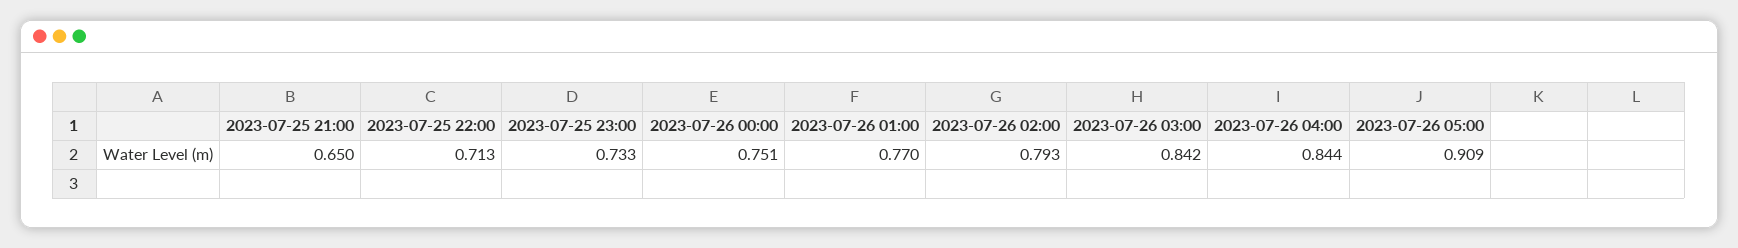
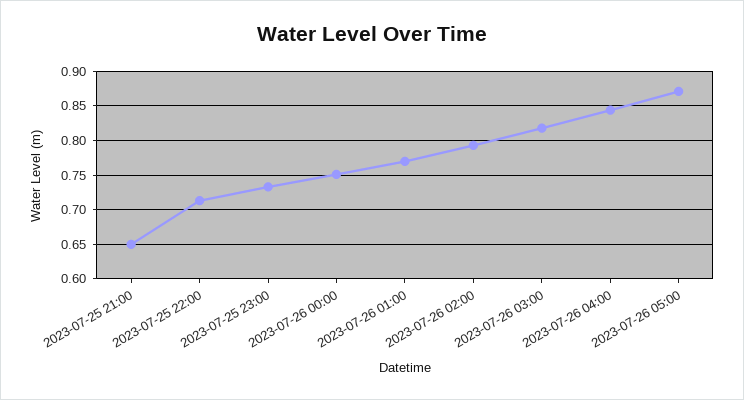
  {
    "2023-07-25 21:00": 0.65,
    "2023-07-25 22:00": 0.713,
    "2023-07-25 23:00": 0.733,
    "2023-07-26 00:00": 0.751,
    "2023-07-26 01:00": 0.77,
    "2023-07-26 02:00": 0.793,
-   "2023-07-26 03:00": 0.842,
+   "2023-07-26 03:00": 0.82,
    "2023-07-26 04:00": 0.844,
-   "2023-07-26 05:00": 0.909
+   "2023-07-26 05:00": 0.87
  }

